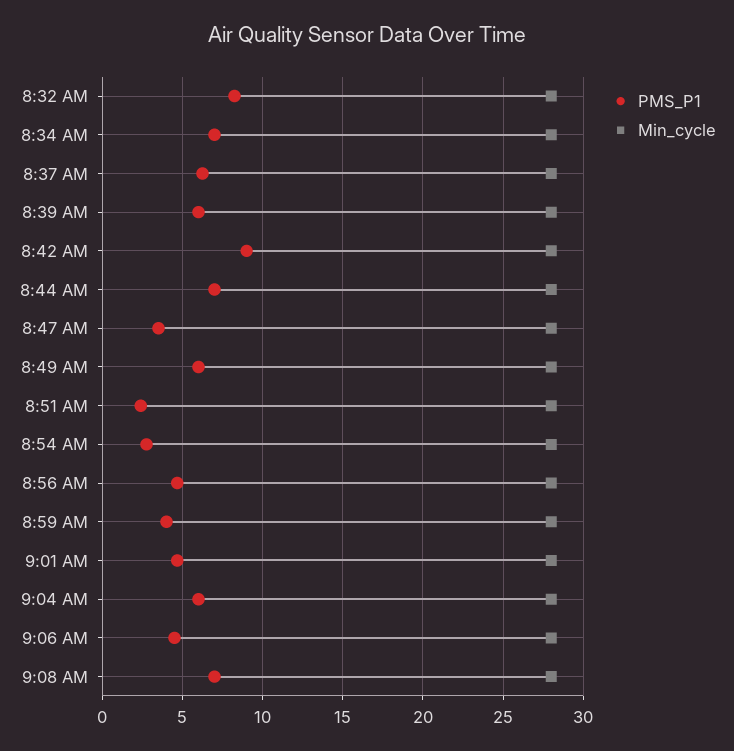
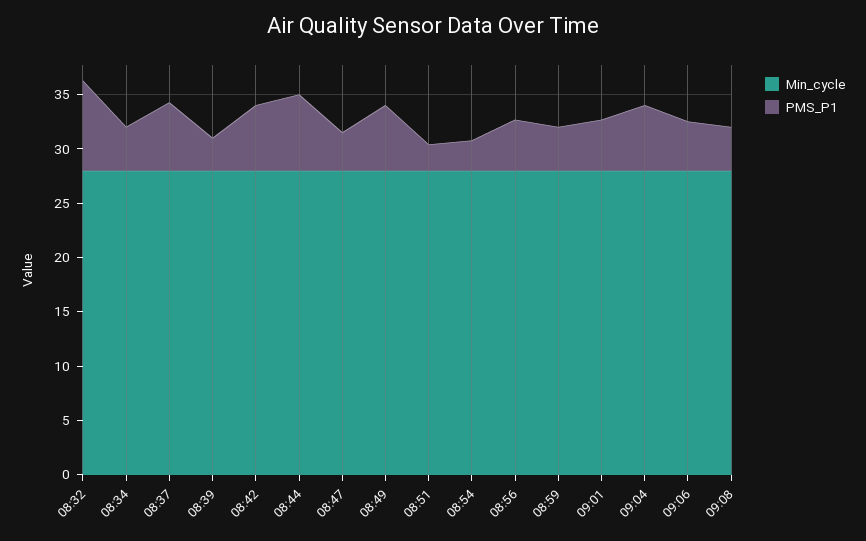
  {
    "PMS_P1": {
      "8:32 AM": 8.5,
-     "8:34 AM": 7,
+     "8:34 AM": 4,
      "8:37 AM": 6.5,
-     "8:39 AM": 6,
+     "8:39 AM": 3,
-     "8:42 AM": 9,
+     "8:42 AM": 6,
      "8:44 AM": 7,
      "8:47 AM": 3.5,
      "8:49 AM": 6,
      "8:51 AM": 2.5,
      "8:54 AM": 3,
      "8:56 AM": 4.5,
      "8:59 AM": 4,
      "9:01 AM": 4.5,
      "9:04 AM": 6,
      "9:06 AM": 4.5,
-     "9:08 AM": 7
+     "9:08 AM": 4
    },
    "Min_cycle": {
      "8:32 AM": 28,
      "8:34 AM": 28,
      "8:37 AM": 28,
      "8:39 AM": 28,
      "8:42 AM": 28,
      "8:44 AM": 28,
      "8:47 AM": 28,
      "8:49 AM": 28,
      "8:51 AM": 28,
      "8:54 AM": 28,
      "8:56 AM": 28,
      "8:59 AM": 28,
      "9:01 AM": 28,
      "9:04 AM": 28,
      "9:06 AM": 28,
      "9:08 AM": 28
    }
  }

